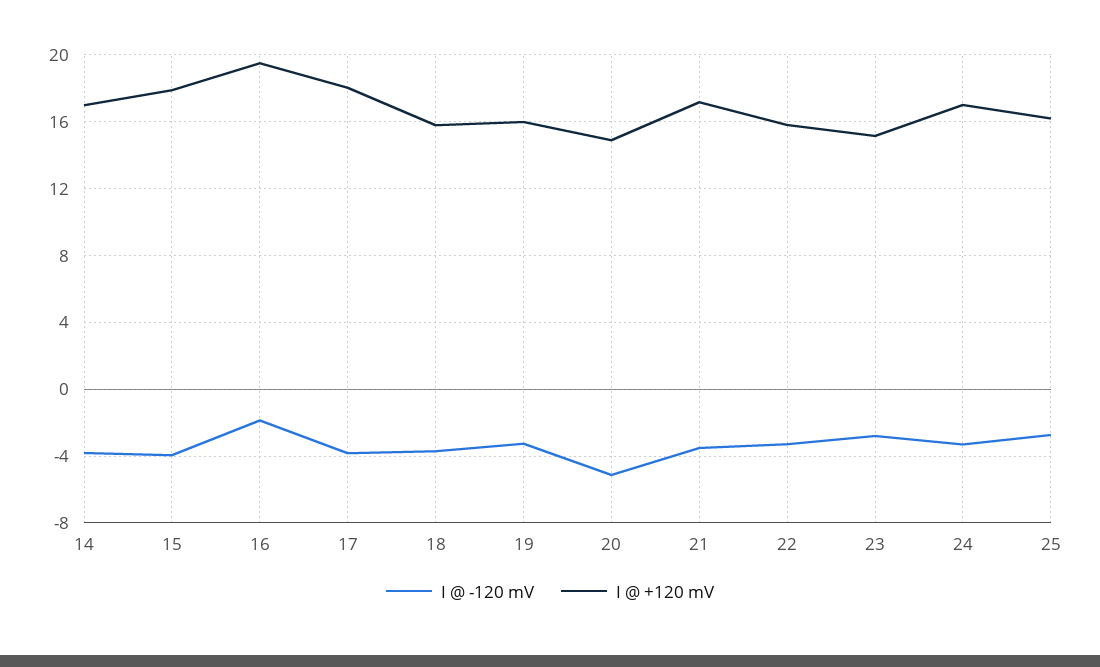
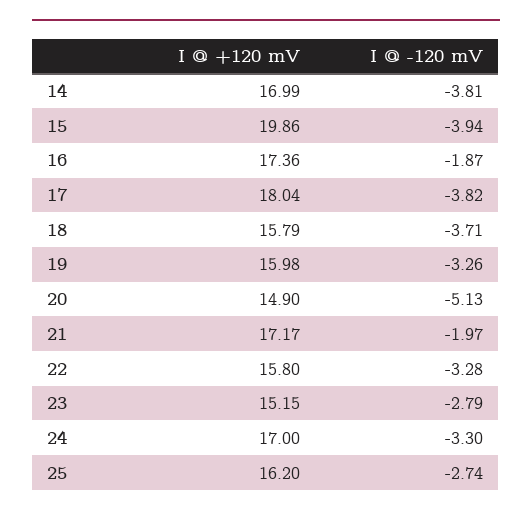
  {
    "I @ -120 mV": {
      "14": -3.81,
      "15": -3.94,
      "16": -1.87,
      "17": -3.82,
      "18": -3.71,
      "19": -3.26,
      "20": -5.13,
-     "21": -3.5,
+     "21": -1.97,
      "22": -3.28,
      "23": -2.79,
      "24": -3.3,
      "25": -2.74
    },
    "I @ +120 mV": {
      "14": 16.99,
-     "15": 18,
+     "15": 19.86,
-     "16": 19.5,
+     "16": 17.36,
      "17": 18.04,
      "18": 15.79,
      "19": 15.98,
      "20": 14.9,
      "21": 17.17,
      "22": 15.8,
      "23": 15.15,
      "24": 17,
      "25": 16.2
    }
  }

